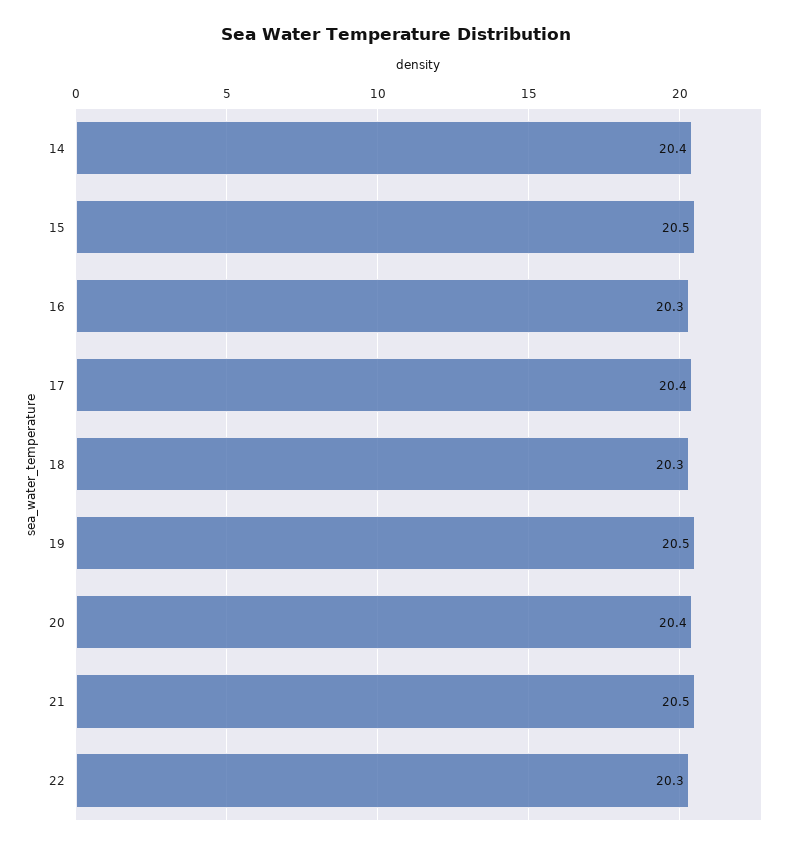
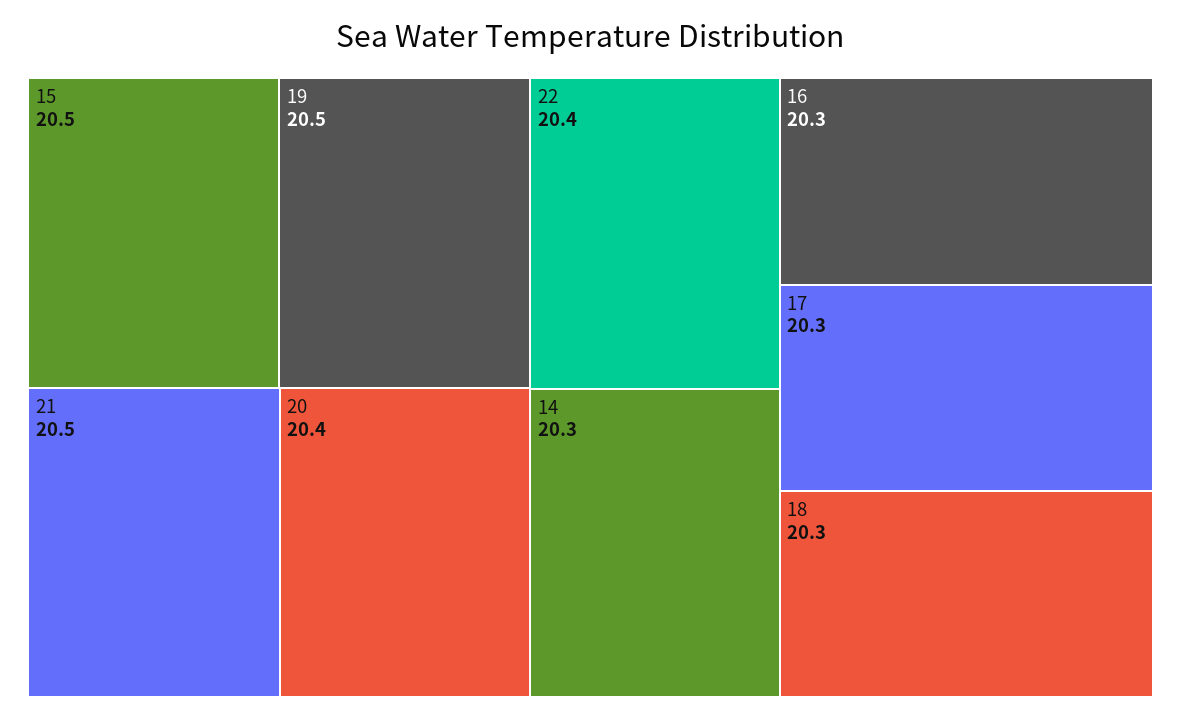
  {
-   "14": 20.4,
+   "14": 20.3,
    "15": 20.5,
    "16": 20.3,
-   "17": 20.4,
+   "17": 20.3,
    "18": 20.3,
    "19": 20.5,
    "20": 20.4,
    "21": 20.5,
-   "22": 20.3
+   "22": 20.4
  }

